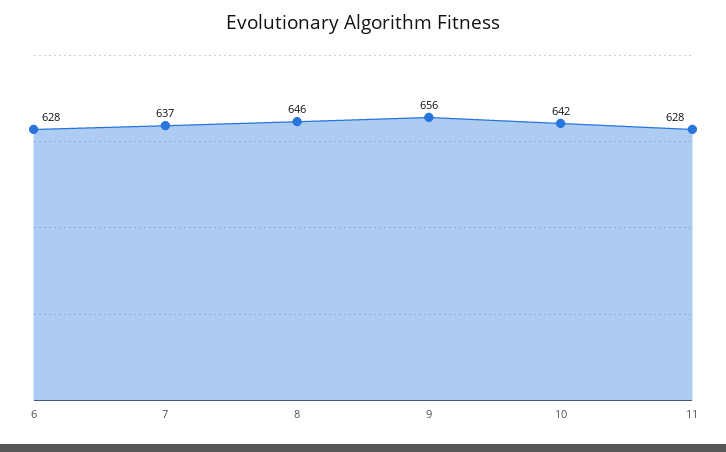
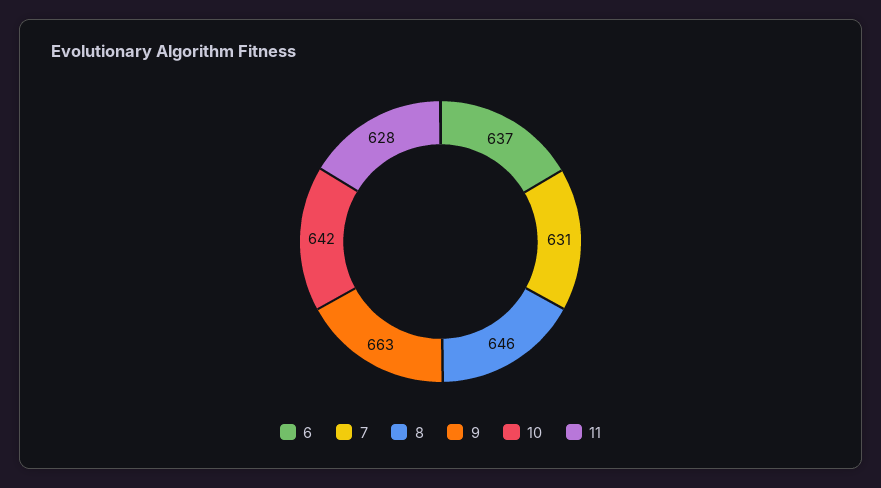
  {
-   "6": 628,
+   "6": 637,
-   "7": 637,
+   "7": 631,
    "8": 646,
-   "9": 656,
+   "9": 663,
    "10": 642,
    "11": 628
  }

